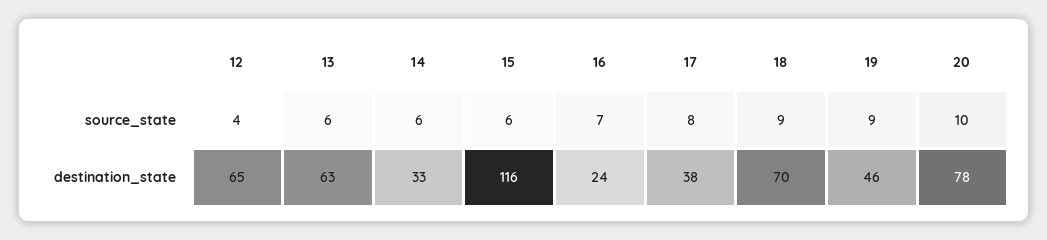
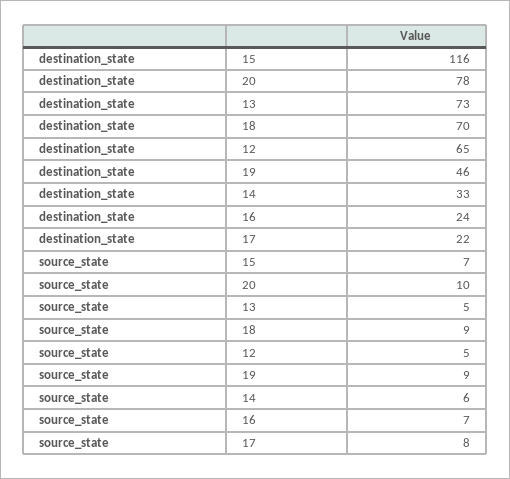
  {
    "12": {
-     "source_state": 4,
+     "source_state": 5,
      "destination_state": 65
    },
    "13": {
-     "source_state": 6,
+     "source_state": 5,
-     "destination_state": 63
+     "destination_state": 73
    },
    "14": {
      "source_state": 6,
      "destination_state": 33
    },
    "15": {
-     "source_state": 6,
+     "source_state": 7,
      "destination_state": 116
    },
    "16": {
      "source_state": 7,
      "destination_state": 24
    },
    "17": {
      "source_state": 8,
-     "destination_state": 38
+     "destination_state": 22
    },
    "18": {
      "source_state": 9,
      "destination_state": 70
    },
    "19": {
      "source_state": 9,
      "destination_state": 46
    },
    "20": {
      "source_state": 10,
      "destination_state": 78
    }
  }

